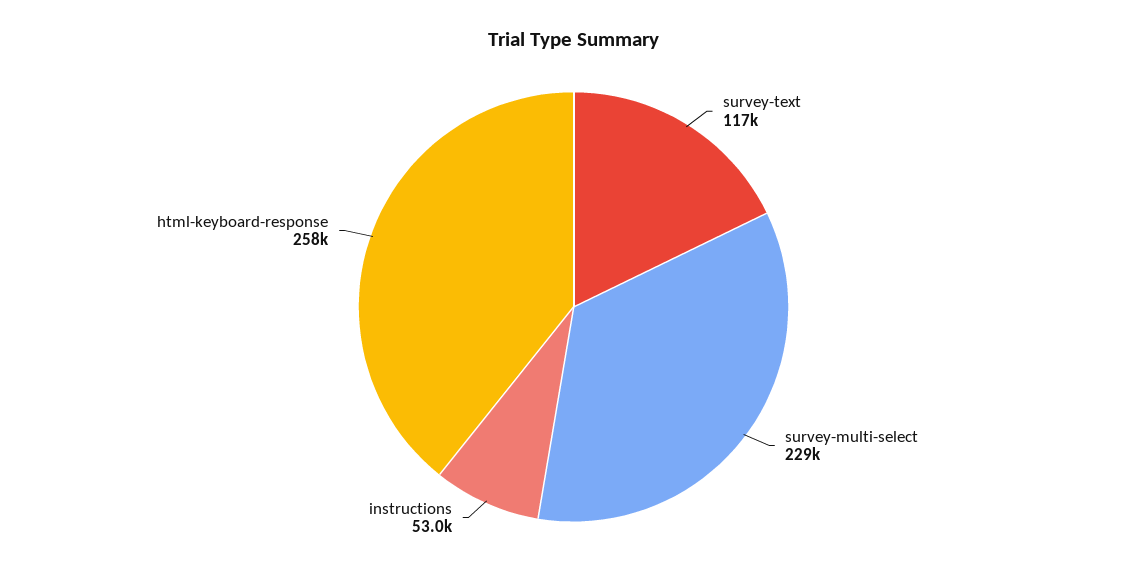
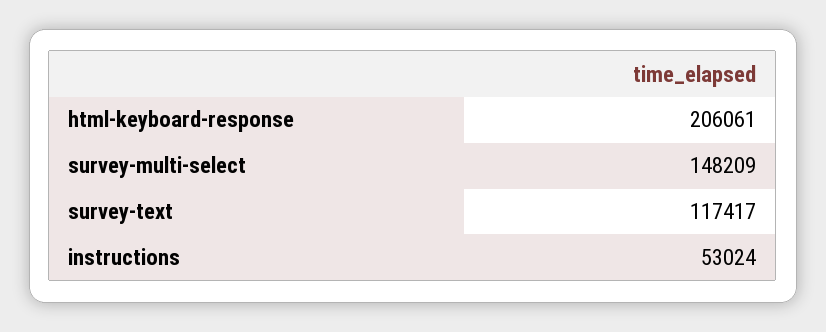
  {
    "survey-text": 117417,
-   "survey-multi-select": 229000,
+   "survey-multi-select": 148209,
    "instructions": 53024,
-   "html-keyboard-response": 258000
+   "html-keyboard-response": 206061
  }

